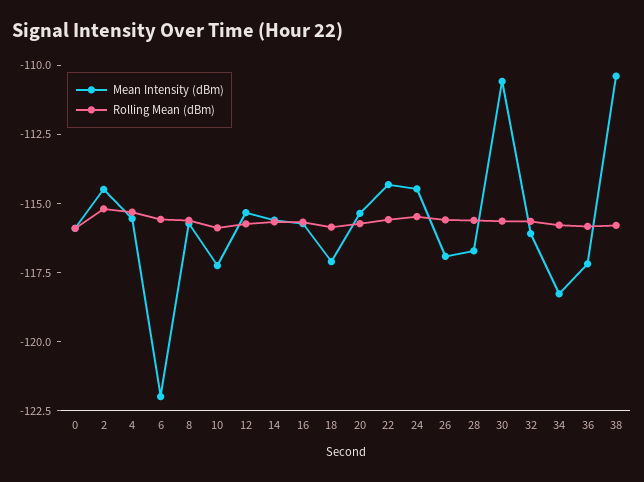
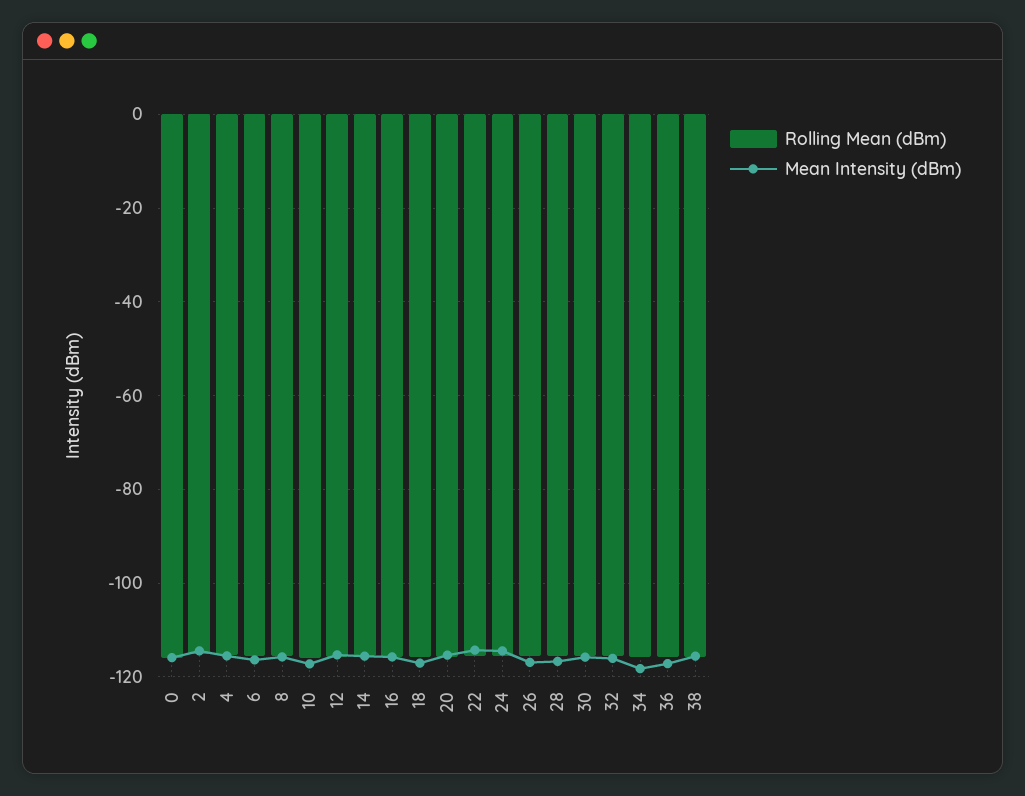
  {
    "Mean Intensity (dBm)": {
      "0": -116,
      "2": -114.5,
      "4": -115.5,
-     "6": -122,
+     "6": -116,
      "8": -115.5,
      "10": -117.5,
      "12": -115.5,
      "14": -115.5,
      "16": -115.5,
      "18": -117,
      "20": -115.5,
      "22": -114.5,
      "24": -114.5,
      "26": -117,
      "28": -116.5,
-     "30": -110.5,
+     "30": -116,
      "32": -116,
      "34": -118.5,
      "36": -117,
-     "38": -110.5
+     "38": -116
    },
    "Rolling Mean (dBm)": {
      "0": -116,
      "2": -115,
      "4": -115.5,
      "6": -115.5,
      "8": -115.5,
      "10": -116,
      "12": -115.5,
      "14": -115.5,
      "16": -115.5,
      "18": -116,
      "20": -115.5,
      "22": -115.5,
      "24": -115.5,
      "26": -115.5,
      "28": -115.5,
      "30": -115.5,
      "32": -115.5,
      "34": -116,
      "36": -116,
      "38": -116
    }
  }

